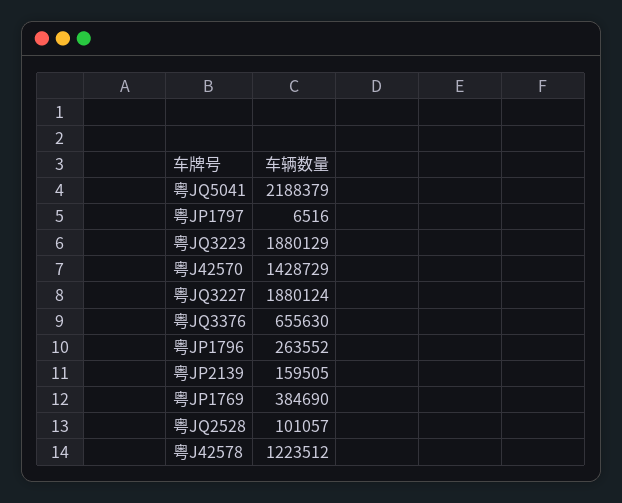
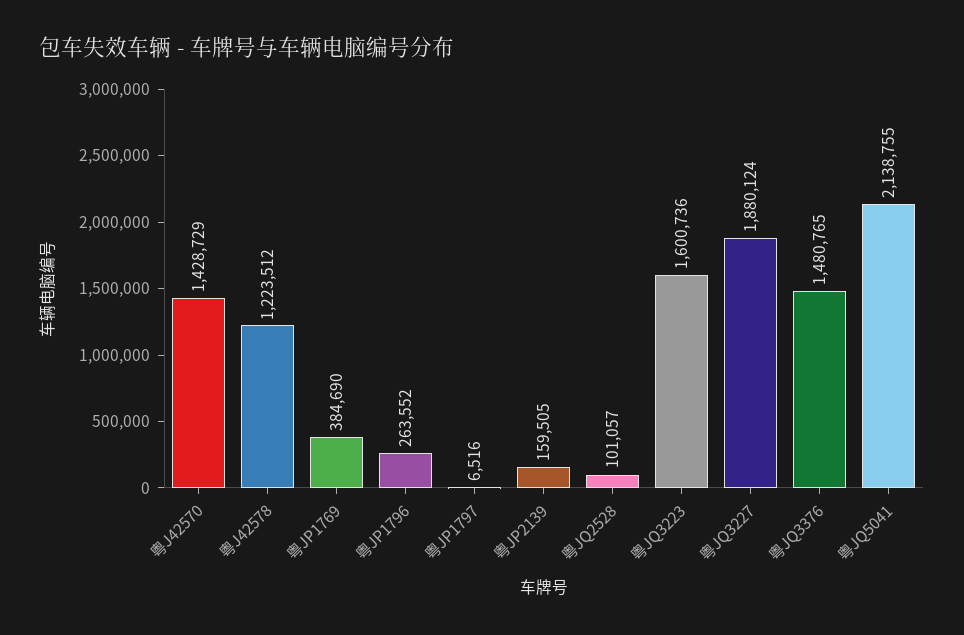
  {
-   "粤JQ5041": 2188379,
+   "粤JQ5041": 2138755,
    "粤JP1797": 6516,
-   "粤JQ3223": 1880129,
+   "粤JQ3223": 1600736,
    "粤J42570": 1428729,
    "粤JQ3227": 1880124,
-   "粤JQ3376": 655630,
+   "粤JQ3376": 1480765,
    "粤JP1796": 263552,
    "粤JP2139": 159505,
    "粤JP1769": 384690,
    "粤JQ2528": 101057,
    "粤J42578": 1223512
  }

